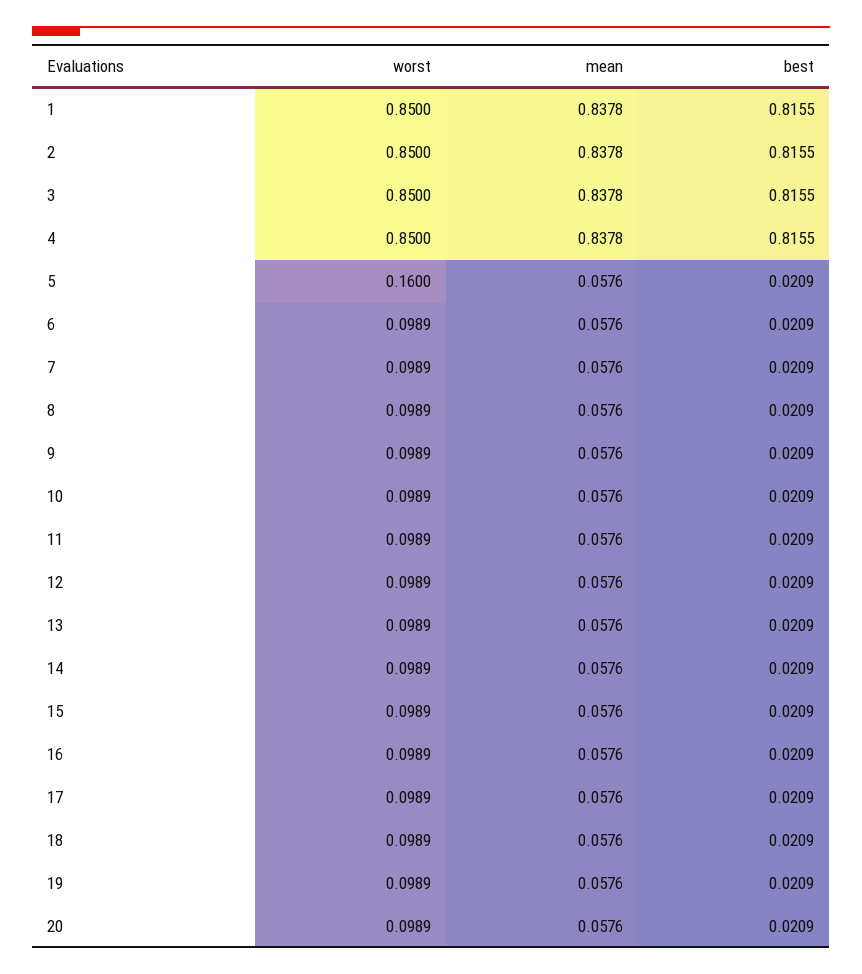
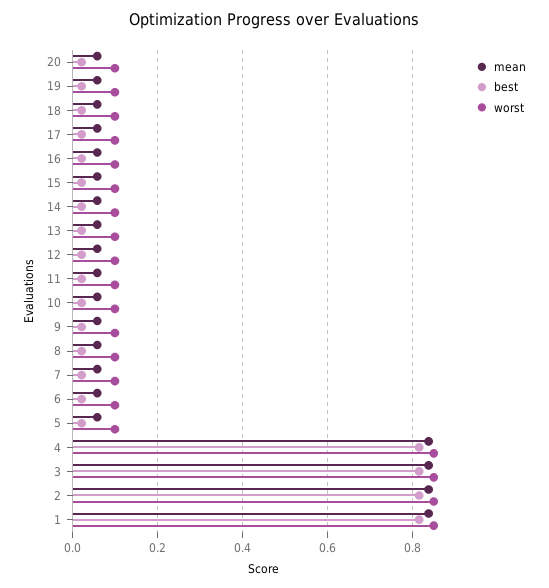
  {
    "worst": {
      "1": 0.85,
      "2": 0.85,
      "3": 0.85,
      "4": 0.85,
-     "5": 0.16,
+     "5": 0.1,
      "6": 0.0989,
      "7": 0.0989,
      "8": 0.0989,
      "9": 0.0989,
      "10": 0.0989,
      "11": 0.0989,
      "12": 0.0989,
      "13": 0.0989,
      "14": 0.0989,
      "15": 0.0989,
      "16": 0.0989,
      "17": 0.0989,
      "18": 0.0989,
      "19": 0.0989,
      "20": 0.0989
    },
    "mean": {
      "1": 0.8378,
      "2": 0.8378,
      "3": 0.8378,
      "4": 0.8378,
      "5": 0.0576,
      "6": 0.0576,
      "7": 0.0576,
      "8": 0.0576,
      "9": 0.0576,
      "10": 0.0576,
      "11": 0.0576,
      "12": 0.0576,
      "13": 0.0576,
      "14": 0.0576,
      "15": 0.0576,
      "16": 0.0576,
      "17": 0.0576,
      "18": 0.0576,
      "19": 0.0576,
      "20": 0.0576
    },
    "best": {
      "1": 0.8155,
      "2": 0.8155,
      "3": 0.8155,
      "4": 0.8155,
      "5": 0.0209,
      "6": 0.0209,
      "7": 0.0209,
      "8": 0.0209,
      "9": 0.0209,
      "10": 0.0209,
      "11": 0.0209,
      "12": 0.0209,
      "13": 0.0209,
      "14": 0.0209,
      "15": 0.0209,
      "16": 0.0209,
      "17": 0.0209,
      "18": 0.0209,
      "19": 0.0209,
      "20": 0.0209
    }
  }

